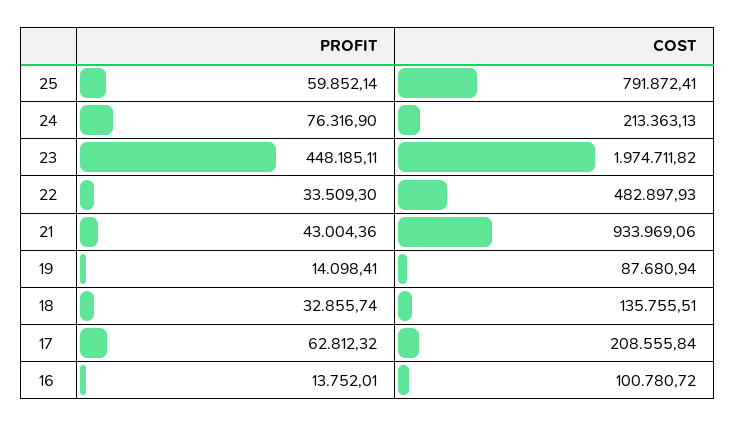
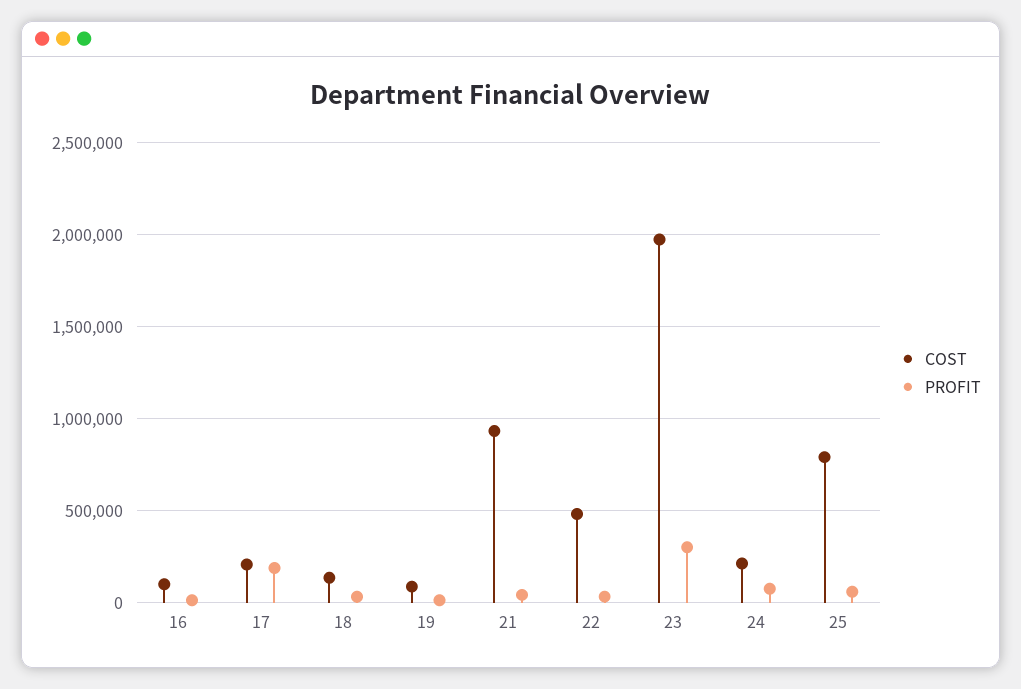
  {
    "PROFIT": {
      "25": 59852.14,
      "24": 76316.9,
-     "23": 448185.11,
+     "23": 300000,
      "22": 33509.3,
      "21": 43004.36,
      "19": 14098.41,
      "18": 32855.74,
-     "17": 62812.32,
+     "17": 200000,
      "16": 13752.01
    },
    "COST": {
      "25": 791872.41,
      "24": 213363.13,
      "23": 1974711.82,
      "22": 482897.93,
      "21": 933969.06,
      "19": 87680.94,
      "18": 135755.51,
      "17": 208555.84,
      "16": 100780.72
    }
  }

